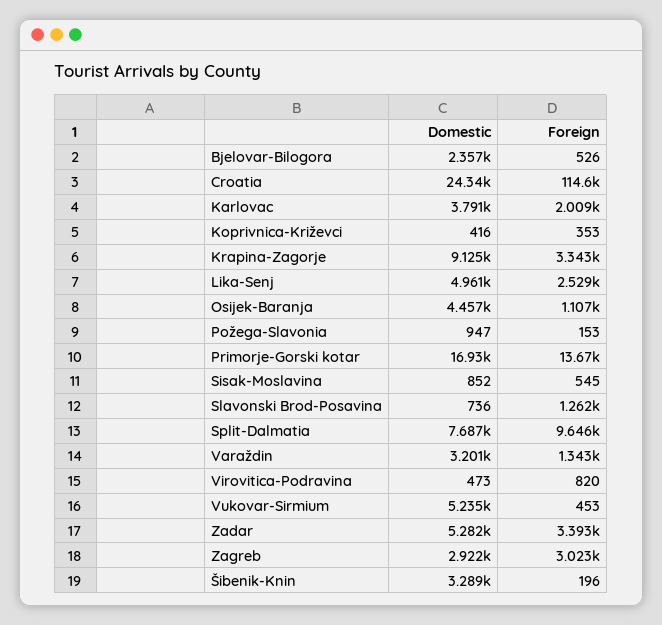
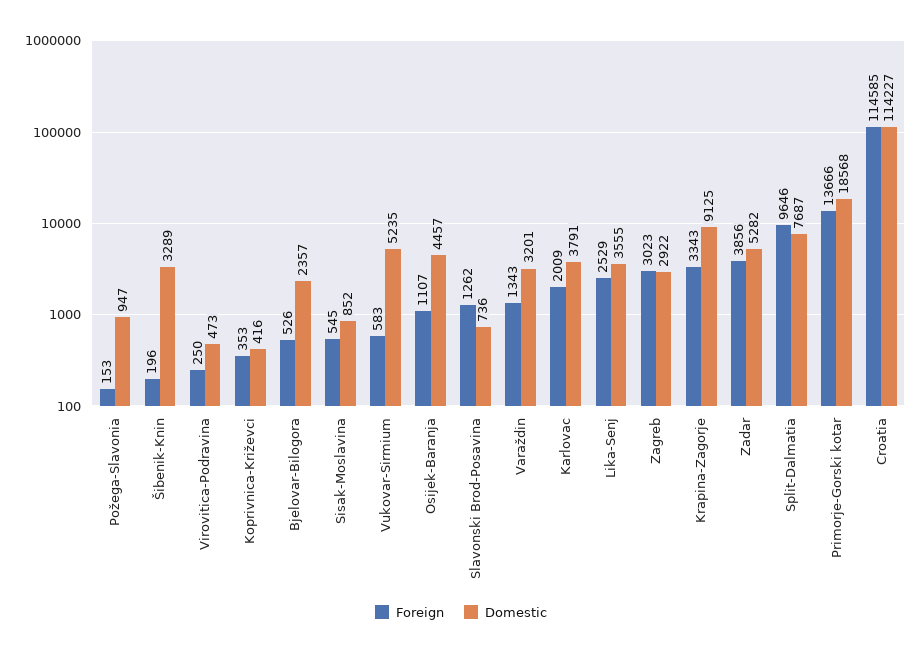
  {
    "Domestic": {
      "Bjelovar-Bilogora": 2357,
-     "Croatia": 24340,
+     "Croatia": 114227,
      "Karlovac": 3791,
      "Koprivnica-Križevci": 416,
      "Krapina-Zagorje": 9125,
-     "Lika-Senj": 4961,
+     "Lika-Senj": 3555,
      "Osijek-Baranja": 4457,
      "Požega-Slavonia": 947,
-     "Primorje-Gorski kotar": 16930,
+     "Primorje-Gorski kotar": 18568,
      "Sisak-Moslavina": 852,
      "Slavonski Brod-Posavina": 736,
      "Split-Dalmatia": 7687,
      "Varaždin": 3201,
      "Virovitica-Podravina": 473,
      "Vukovar-Sirmium": 5235,
      "Zadar": 5282,
      "Zagreb": 2922,
      "Šibenik-Knin": 3289
    },
    "Foreign": {
      "Bjelovar-Bilogora": 526,
      "Croatia": 114585,
      "Karlovac": 2009,
      "Koprivnica-Križevci": 353,
      "Krapina-Zagorje": 3343,
      "Lika-Senj": 2529,
      "Osijek-Baranja": 1107,
      "Požega-Slavonia": 153,
      "Primorje-Gorski kotar": 13666,
      "Sisak-Moslavina": 545,
      "Slavonski Brod-Posavina": 1262,
      "Split-Dalmatia": 9646,
      "Varaždin": 1343,
-     "Virovitica-Podravina": 820,
+     "Virovitica-Podravina": 250,
-     "Vukovar-Sirmium": 453,
+     "Vukovar-Sirmium": 583,
-     "Zadar": 3393,
+     "Zadar": 3856,
      "Zagreb": 3023,
      "Šibenik-Knin": 196
    }
  }

